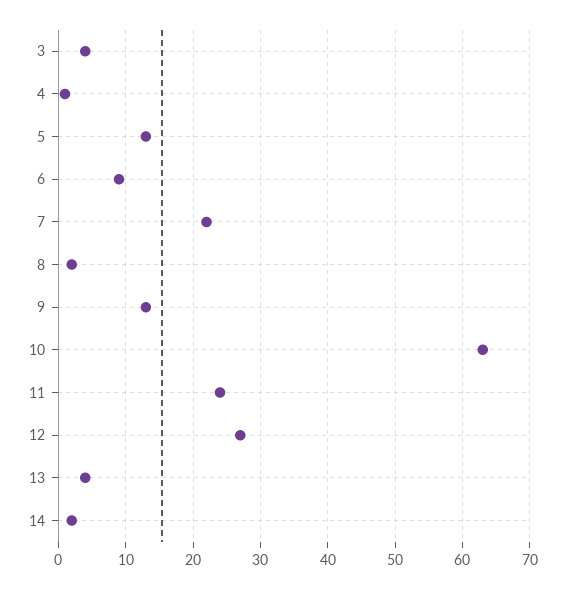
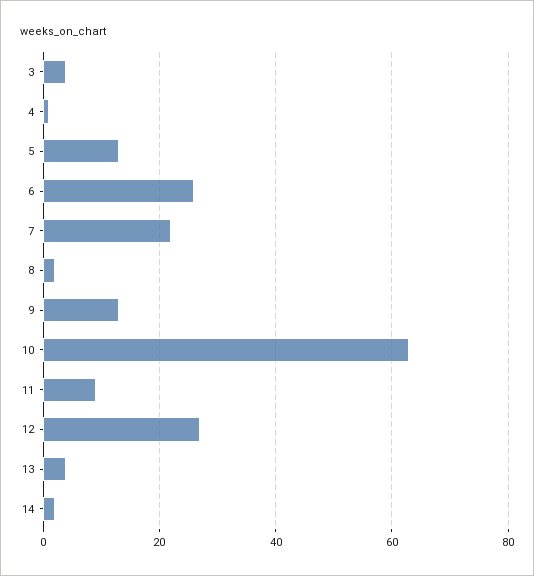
  {
    "3": 4,
    "4": 1,
    "5": 13,
-   "6": 9,
+   "6": 25,
    "7": 22,
    "8": 2,
    "9": 13,
    "10": 63,
-   "11": 24,
+   "11": 10,
    "12": 27,
    "13": 4,
    "14": 2
  }

